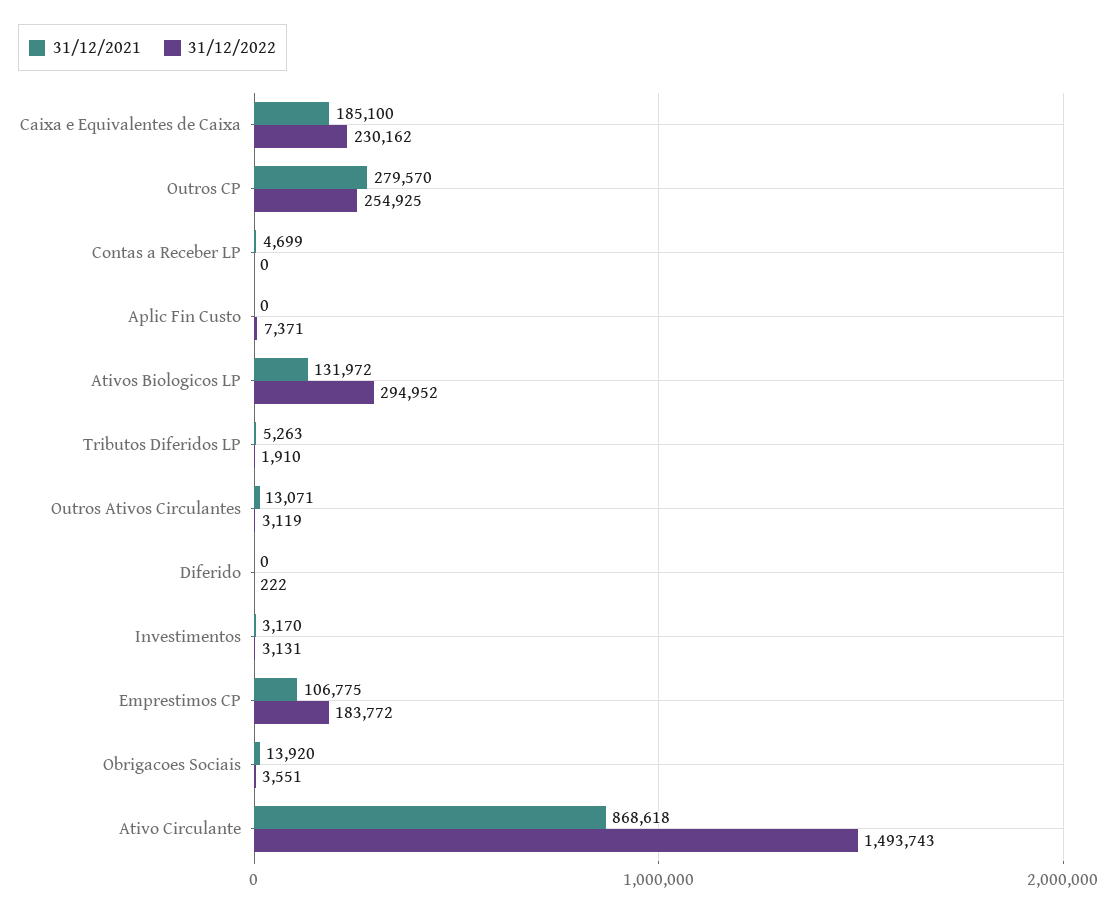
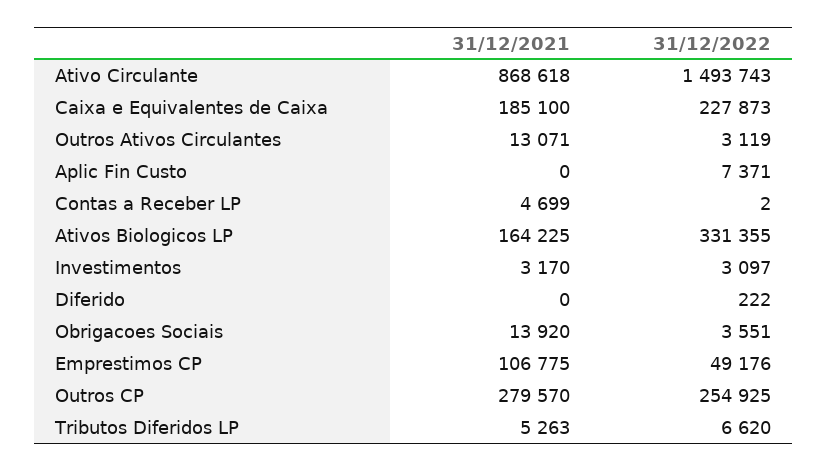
  {
    "31/12/2021": {
      "Caixa e Equivalentes de Caixa": 185100,
      "Outros CP": 279570,
      "Contas a Receber LP": 4699,
      "Aplic Fin Custo": 0,
-     "Ativos Biologicos LP": 131972,
+     "Ativos Biologicos LP": 164225,
      "Tributos Diferidos LP": 5263,
      "Outros Ativos Circulantes": 13071,
      "Diferido": 0,
      "Investimentos": 3170,
      "Emprestimos CP": 106775,
      "Obrigacoes Sociais": 13920,
      "Ativo Circulante": 868618
    },
    "31/12/2022": {
-     "Caixa e Equivalentes de Caixa": 230162,
+     "Caixa e Equivalentes de Caixa": 227873,
      "Outros CP": 254925,
-     "Contas a Receber LP": 0,
+     "Contas a Receber LP": 2,
      "Aplic Fin Custo": 7371,
-     "Ativos Biologicos LP": 294952,
+     "Ativos Biologicos LP": 331355,
-     "Tributos Diferidos LP": 1910,
+     "Tributos Diferidos LP": 6620,
      "Outros Ativos Circulantes": 3119,
      "Diferido": 222,
-     "Investimentos": 3131,
+     "Investimentos": 3097,
-     "Emprestimos CP": 183772,
+     "Emprestimos CP": 49176,
      "Obrigacoes Sociais": 3551,
      "Ativo Circulante": 1493743
    }
  }

